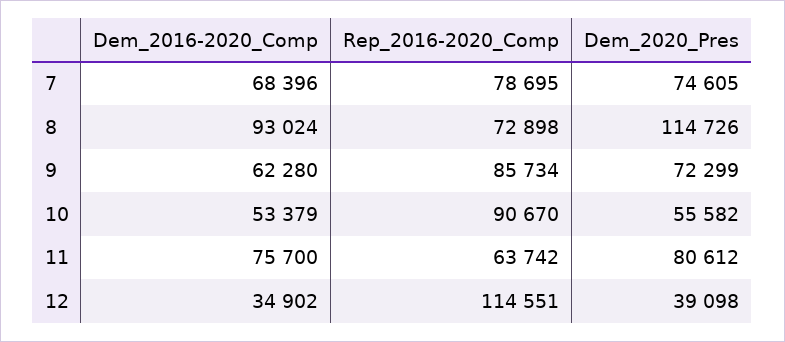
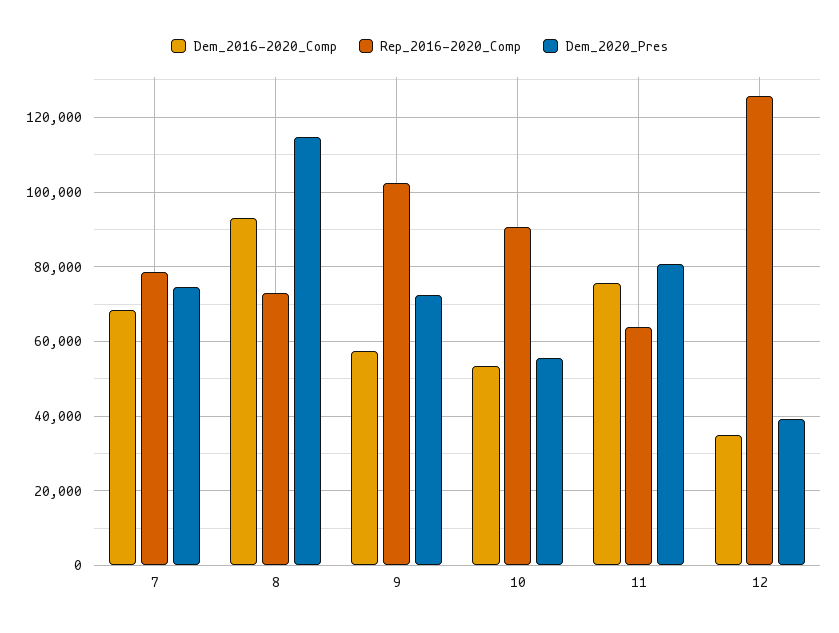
  {
    "Dem_2016-2020_Comp": {
      "7": 68396,
      "8": 93024,
-     "9": 62280,
+     "9": 58000,
      "10": 53379,
      "11": 75700,
      "12": 34902
    },
    "Rep_2016-2020_Comp": {
      "7": 78695,
      "8": 72898,
-     "9": 85734,
+     "9": 102000,
      "10": 90670,
      "11": 63742,
-     "12": 114551
+     "12": 126000
    },
    "Dem_2020_Pres": {
      "7": 74605,
      "8": 114726,
      "9": 72299,
      "10": 55582,
      "11": 80612,
      "12": 39098
    }
  }

